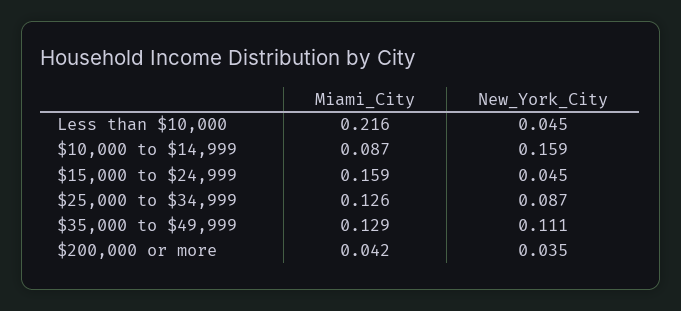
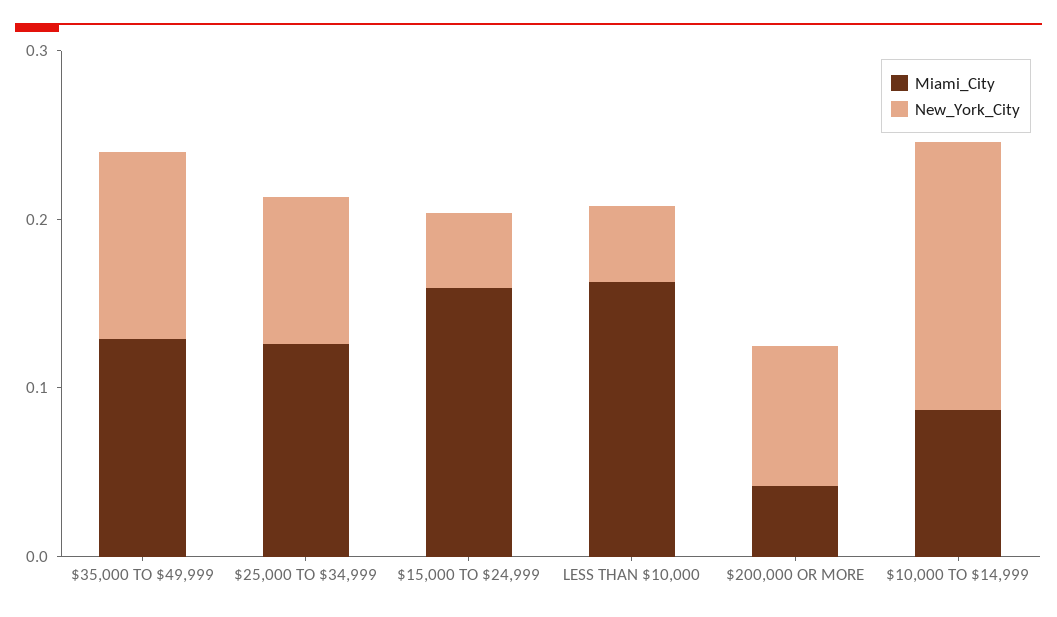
  {
    "Miami_City": {
-     "Less than $10,000": 0.216,
+     "Less than $10,000": 0.16,
      "$10,000 to $14,999": 0.087,
      "$15,000 to $24,999": 0.159,
      "$25,000 to $34,999": 0.126,
      "$35,000 to $49,999": 0.129,
      "$200,000 or more": 0.042
    },
    "New_York_City": {
      "Less than $10,000": 0.045,
      "$10,000 to $14,999": 0.159,
      "$15,000 to $24,999": 0.045,
      "$25,000 to $34,999": 0.087,
      "$35,000 to $49,999": 0.111,
-     "$200,000 or more": 0.035
+     "$200,000 or more": 0.08
    }
  }

